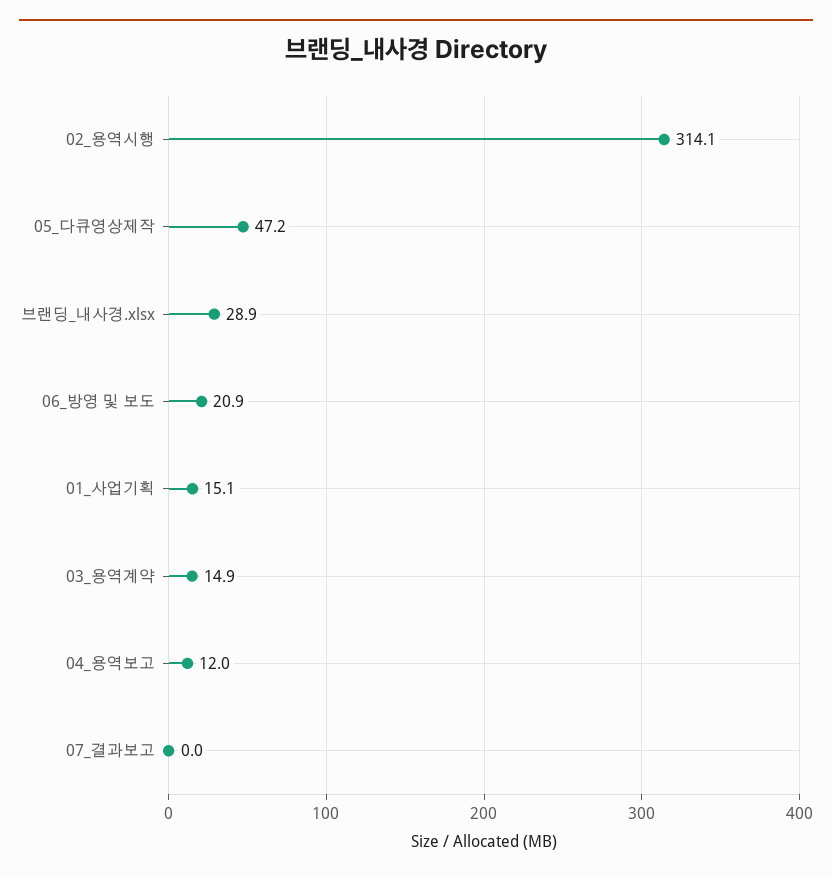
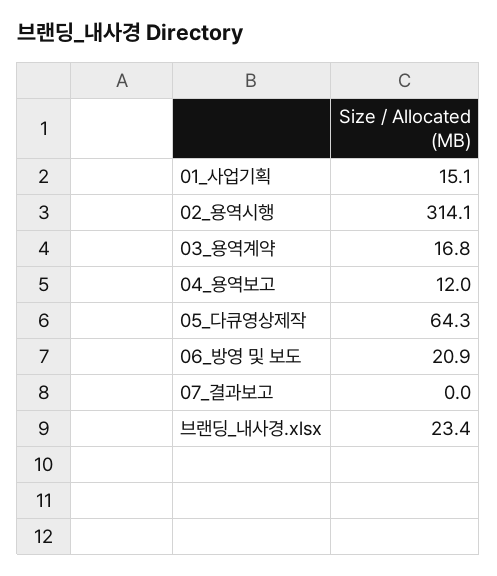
  {
    "02_용역시행": 314.1,
-   "05_다큐영상제작": 47.2,
+   "05_다큐영상제작": 64.3,
-   "브랜딩_내사경.xlsx": 28.9,
+   "브랜딩_내사경.xlsx": 23.4,
    "06_방영 및 보도": 20.9,
    "01_사업기획": 15.1,
-   "03_용역계약": 14.9,
+   "03_용역계약": 16.8,
    "04_용역보고": 12,
    "07_결과보고": 0
  }

